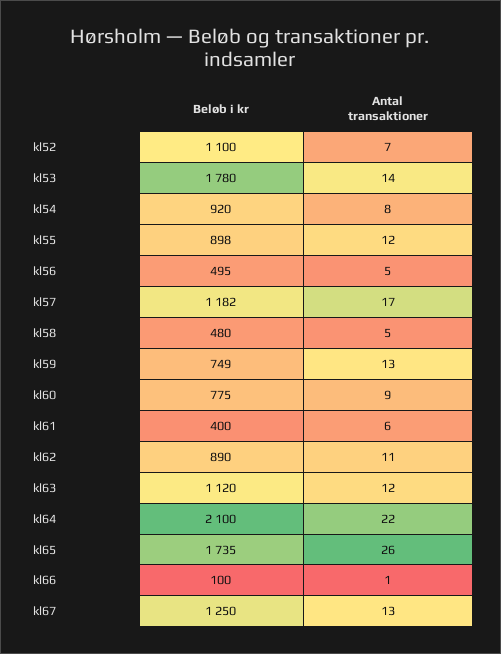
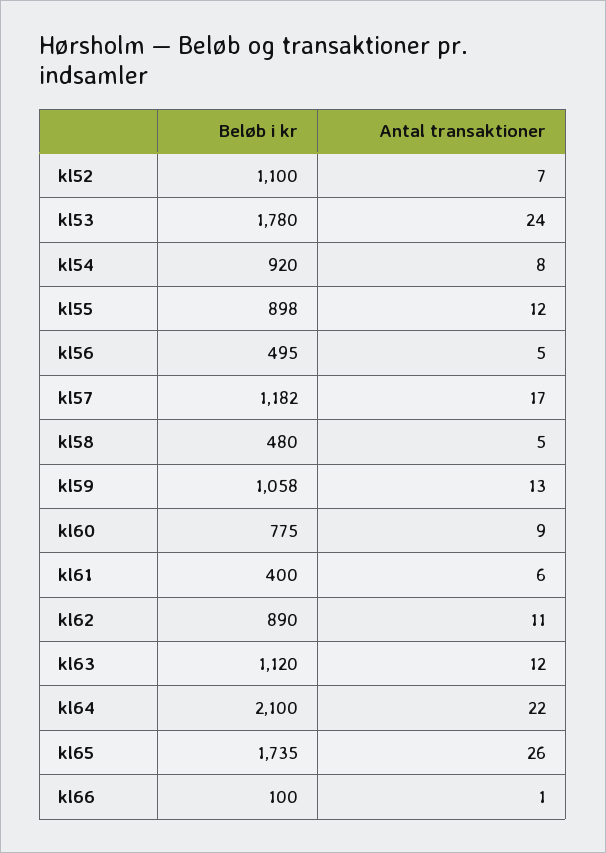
  {
    "Beløb i kr": {
      "kl52": 1100,
      "kl53": 1780,
      "kl54": 920,
      "kl55": 898,
      "kl56": 495,
      "kl57": 1182,
      "kl58": 480,
-     "kl59": 749,
+     "kl59": 1058,
      "kl60": 775,
      "kl61": 400,
      "kl62": 890,
      "kl63": 1120,
      "kl64": 2100,
      "kl65": 1735,
-     "kl66": 100,
+     "kl66": 100
-     "kl67": 1250
    },
    "Antal transaktioner": {
      "kl52": 7,
-     "kl53": 14,
+     "kl53": 24,
      "kl54": 8,
      "kl55": 12,
      "kl56": 5,
      "kl57": 17,
      "kl58": 5,
      "kl59": 13,
      "kl60": 9,
      "kl61": 6,
      "kl62": 11,
      "kl63": 12,
      "kl64": 22,
      "kl65": 26,
-     "kl66": 1,
+     "kl66": 1
-     "kl67": 13
    }
  }

